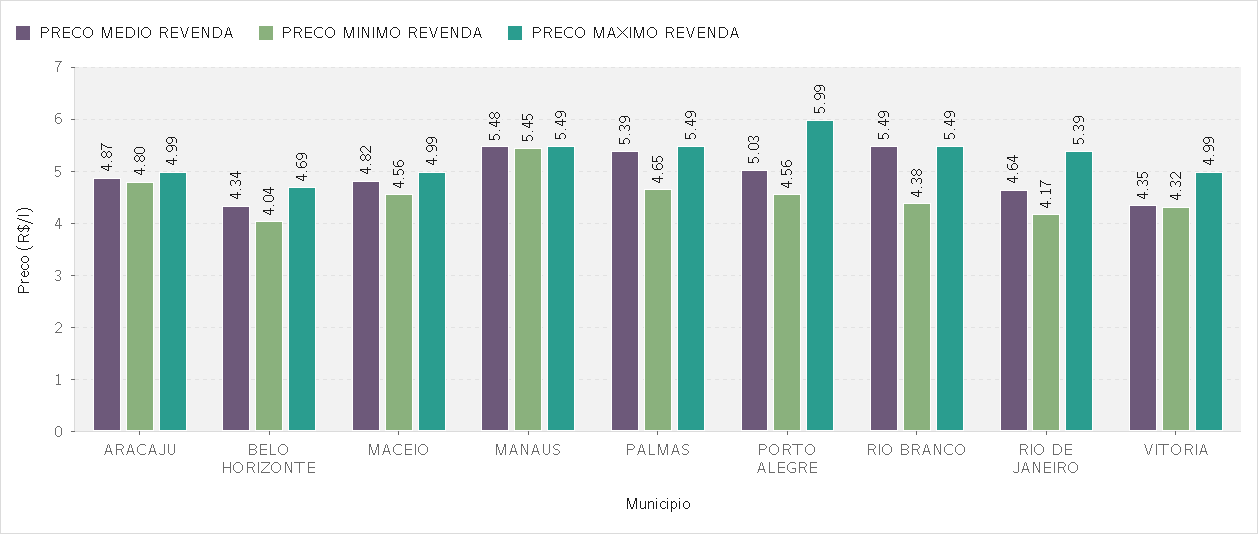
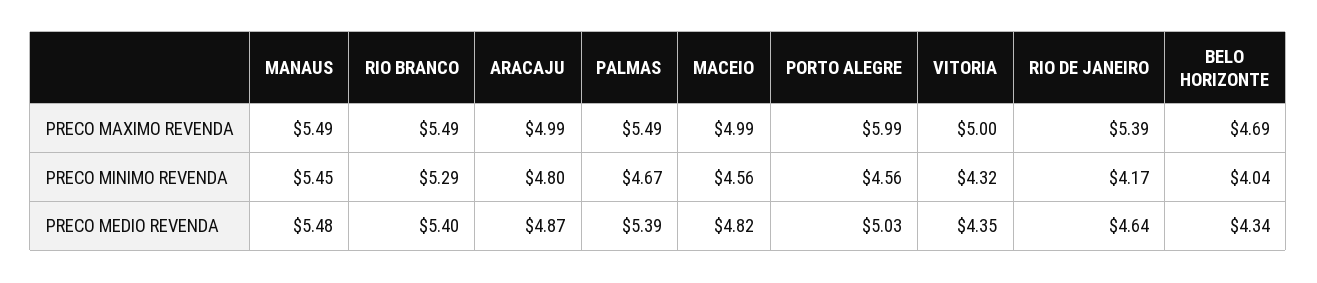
  {
    "PRECO MEDIO REVENDA": {
      "ARACAJU": 4.87,
      "BELO HORIZONTE": 4.34,
      "MACEIO": 4.82,
      "MANAUS": 5.48,
      "PALMAS": 5.39,
      "PORTO ALEGRE": 5.03,
-     "RIO BRANCO": 5.49,
+     "RIO BRANCO": 5.4,
      "RIO DE JANEIRO": 4.64,
      "VITORIA": 4.35
    },
    "PRECO MINIMO REVENDA": {
      "ARACAJU": 4.8,
      "BELO HORIZONTE": 4.04,
      "MACEIO": 4.56,
      "MANAUS": 5.45,
-     "PALMAS": 4.65,
+     "PALMAS": 4.67,
      "PORTO ALEGRE": 4.56,
-     "RIO BRANCO": 4.38,
+     "RIO BRANCO": 5.29,
      "RIO DE JANEIRO": 4.17,
      "VITORIA": 4.32
    },
    "PRECO MAXIMO REVENDA": {
      "ARACAJU": 4.99,
      "BELO HORIZONTE": 4.69,
      "MACEIO": 4.99,
      "MANAUS": 5.49,
      "PALMAS": 5.49,
      "PORTO ALEGRE": 5.99,
      "RIO BRANCO": 5.49,
      "RIO DE JANEIRO": 5.39,
-     "VITORIA": 4.99
+     "VITORIA": 5
    }
  }

